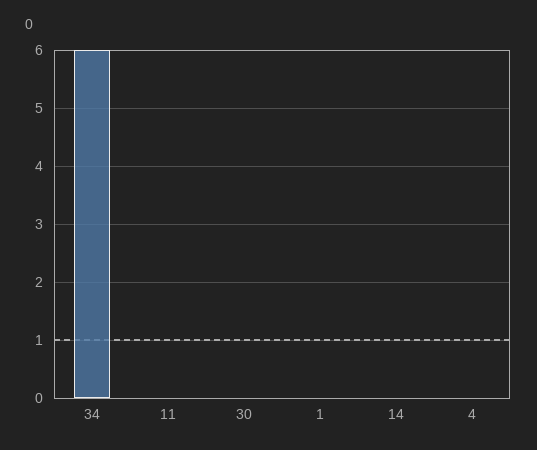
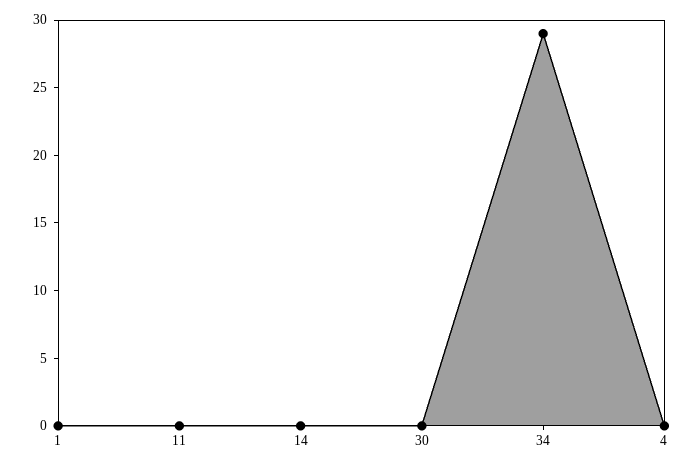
  {
-   "34": 6,
+   "34": 29,
    "11": 0,
    "30": 0,
    "1": 0,
    "14": 0,
    "4": 0
  }

